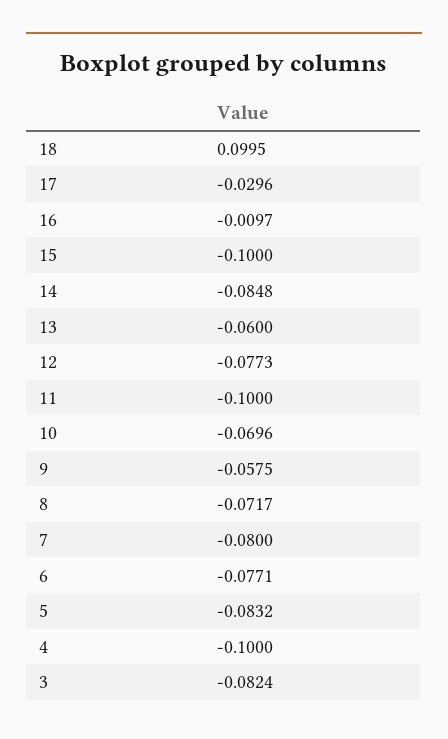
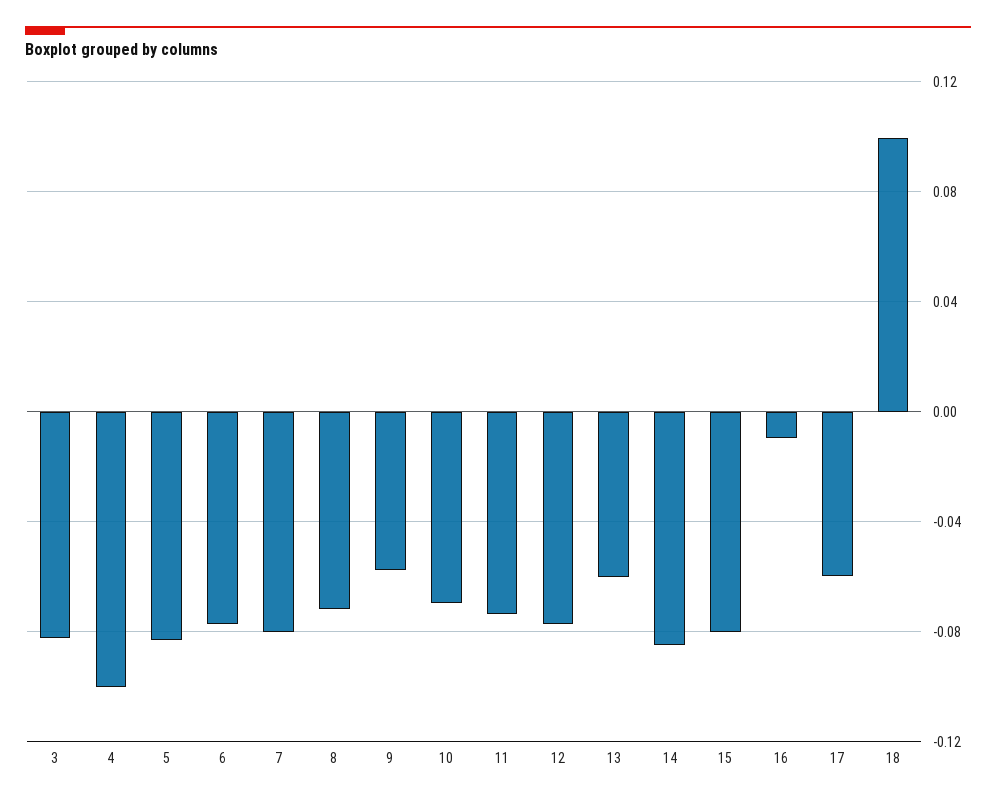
  {
    "18": 0.0995,
-   "17": -0.0296,
+   "17": -0.06,
    "16": -0.0097,
-   "15": -0.1,
+   "15": -0.08,
    "14": -0.0848,
    "13": -0.06,
    "12": -0.0773,
-   "11": -0.1,
+   "11": -0.075,
    "10": -0.0696,
    "9": -0.0575,
    "8": -0.0717,
    "7": -0.08,
    "6": -0.0771,
    "5": -0.0832,
    "4": -0.1,
    "3": -0.0824
  }

